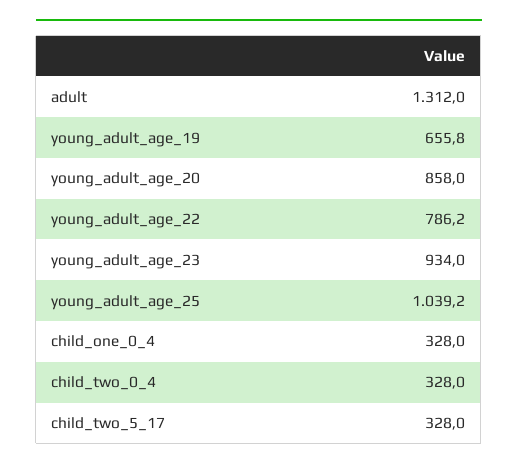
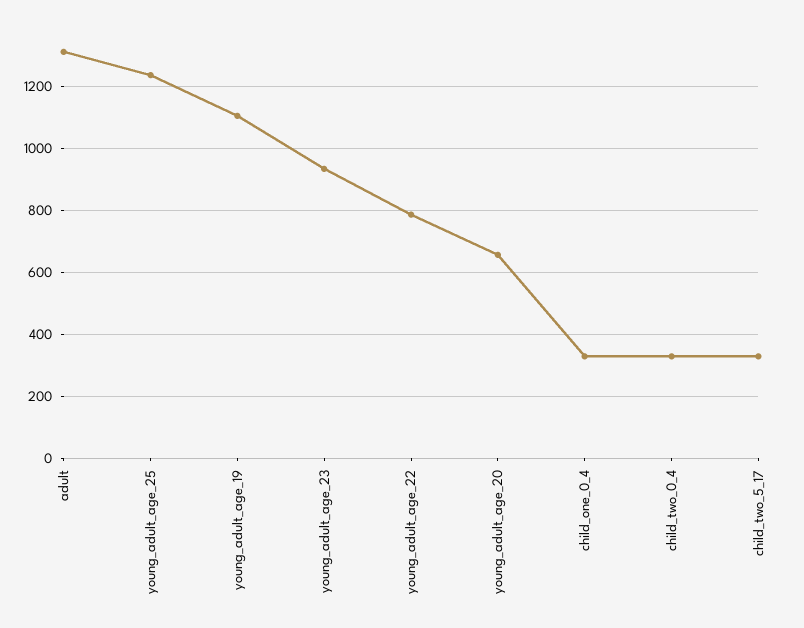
  {
    "adult": 1312,
-   "young_adult_age_19": 655.8,
+   "young_adult_age_19": 1100,
-   "young_adult_age_20": 858,
+   "young_adult_age_20": 660,
    "young_adult_age_22": 786.2,
    "young_adult_age_23": 934,
-   "young_adult_age_25": 1039.2,
+   "young_adult_age_25": 1240,
    "child_one_0_4": 328,
    "child_two_0_4": 328,
    "child_two_5_17": 328
  }

